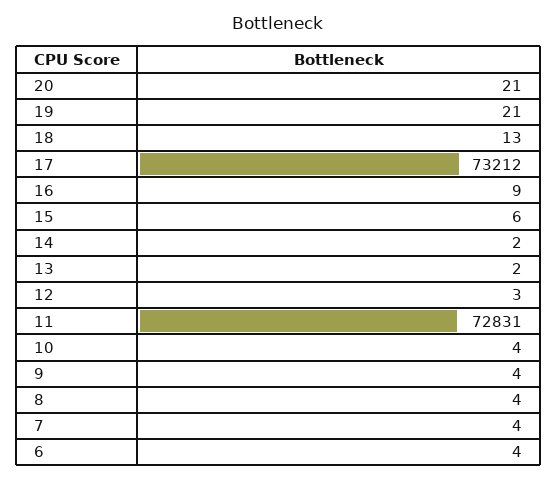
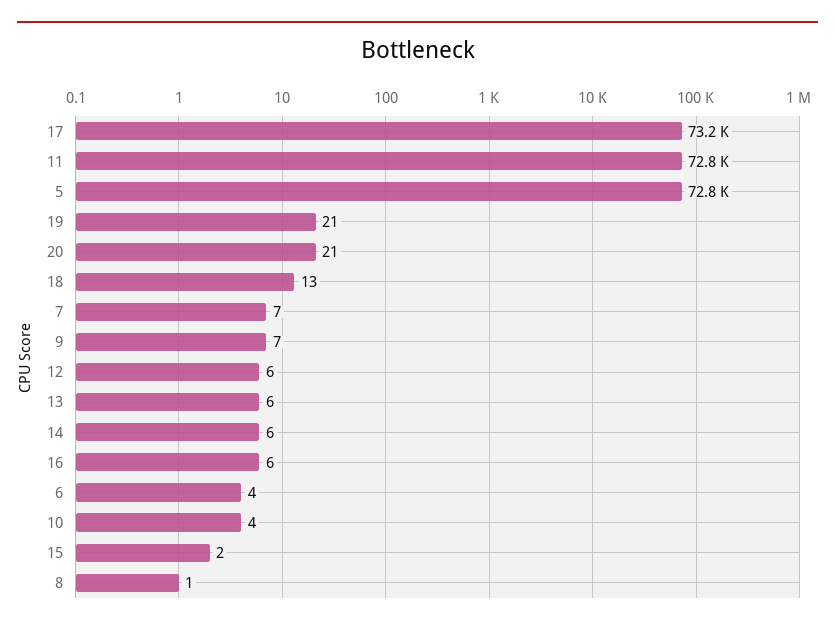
  {
    "20": 21,
    "19": 21,
    "18": 13,
    "17": 73212,
-   "16": 9,
+   "16": 6,
-   "15": 6,
+   "15": 2,
-   "14": 2,
+   "14": 6,
-   "13": 2,
+   "13": 6,
-   "12": 3,
+   "12": 6,
    "11": 72831,
    "10": 4,
-   "9": 4,
+   "9": 7,
-   "8": 4,
+   "8": 1,
-   "7": 4,
+   "7": 7,
-   "6": 4
+   "6": 4,
+   "5": 72800
  }

